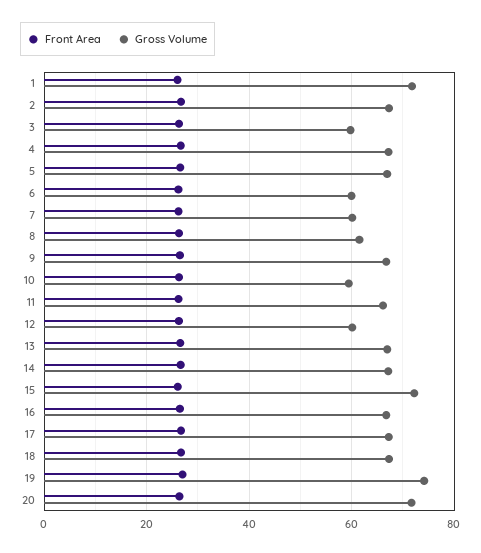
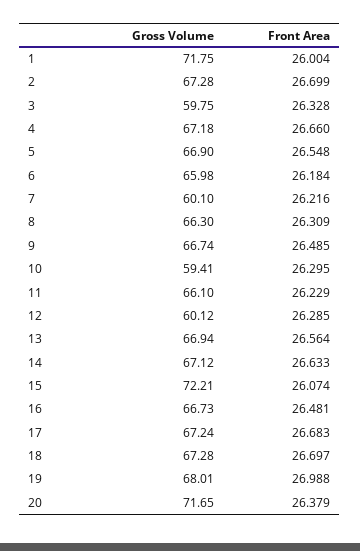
  {
    "Front Area": {
      "1": 26.004,
      "2": 26.699,
      "3": 26.328,
      "4": 26.66,
      "5": 26.548,
      "6": 26.184,
      "7": 26.216,
      "8": 26.309,
      "9": 26.485,
      "10": 26.295,
      "11": 26.229,
      "12": 26.285,
      "13": 26.564,
      "14": 26.633,
      "15": 26.074,
      "16": 26.481,
      "17": 26.683,
      "18": 26.697,
      "19": 26.988,
      "20": 26.379
    },
    "Gross Volume": {
      "1": 71.75,
      "2": 67.28,
      "3": 59.75,
      "4": 67.18,
      "5": 66.9,
-     "6": 60,
+     "6": 65.98,
      "7": 60.1,
-     "8": 62,
+     "8": 66.3,
      "9": 66.74,
      "10": 59.41,
      "11": 66.1,
      "12": 60.12,
      "13": 66.94,
      "14": 67.12,
      "15": 72.21,
      "16": 66.73,
      "17": 67.24,
      "18": 67.28,
-     "19": 74,
+     "19": 68.01,
      "20": 71.65
    }
  }

